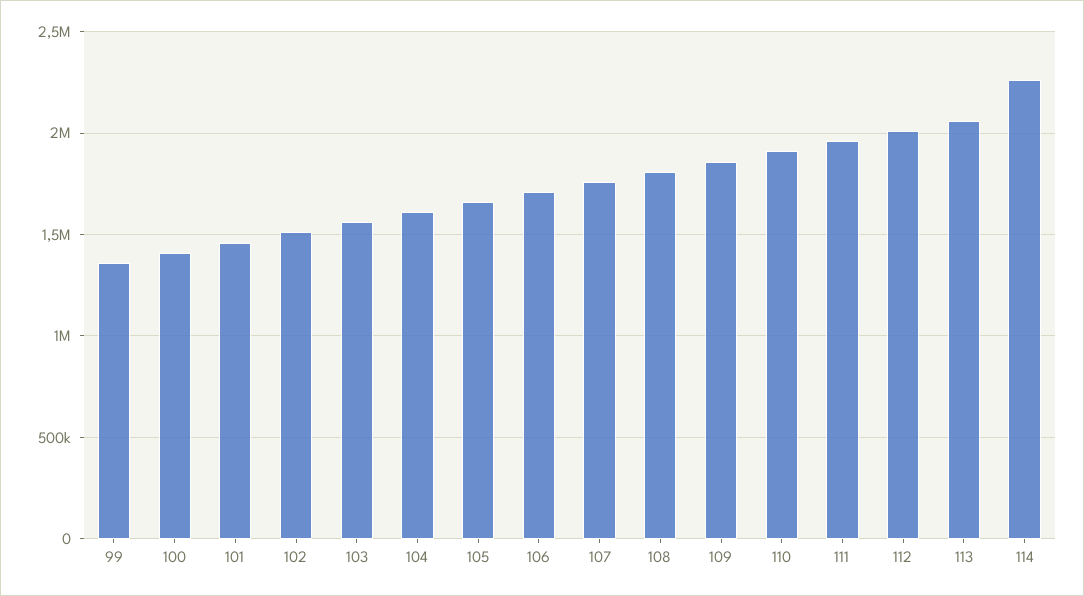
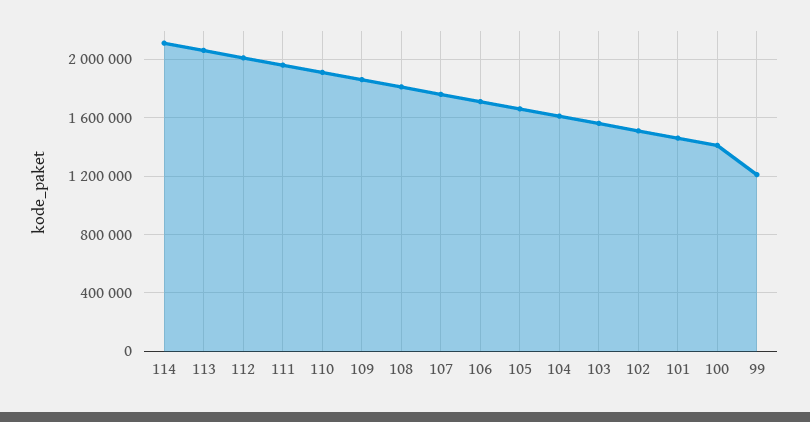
  {
-   "99": 1350000,
+   "99": 1200000,
    "100": 1400000,
    "101": 1450000,
    "102": 1500000,
    "103": 1550000,
    "104": 1600000,
    "105": 1650000,
    "106": 1700000,
    "107": 1750000,
    "108": 1800000,
    "109": 1850000,
    "110": 1900000,
    "111": 1950000,
    "112": 2000000,
    "113": 2050000,
-   "114": 2250000
+   "114": 2100000
  }

